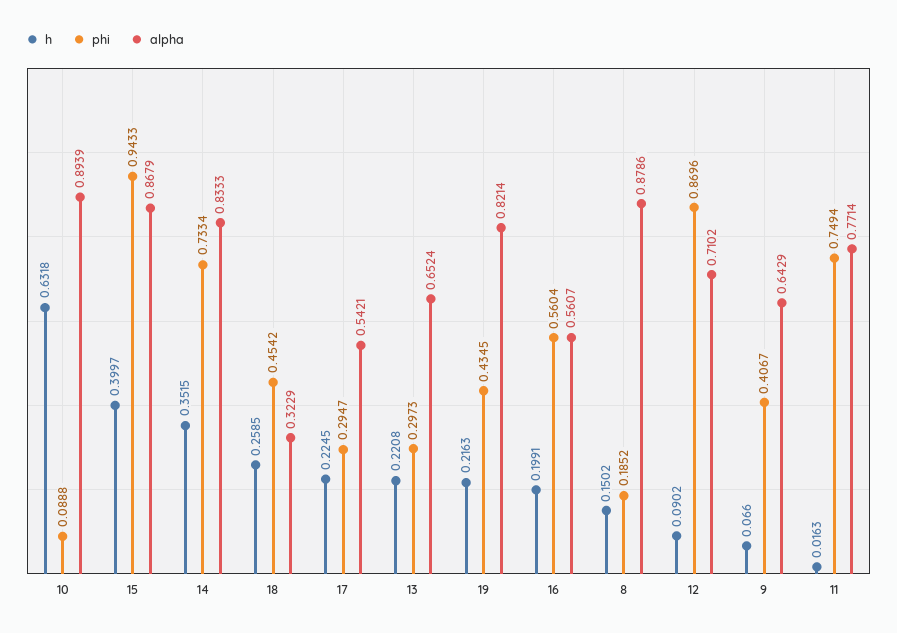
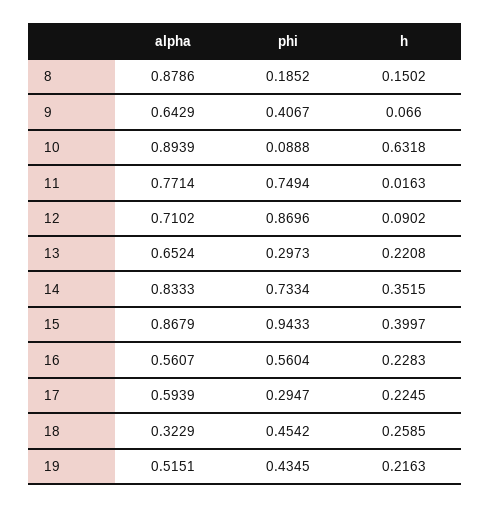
  {
    "h": {
      "10": 0.6318,
      "15": 0.3997,
      "14": 0.3515,
      "18": 0.2585,
      "17": 0.2245,
      "13": 0.2208,
      "19": 0.2163,
-     "16": 0.1991,
+     "16": 0.2283,
      "8": 0.1502,
      "12": 0.0902,
      "9": 0.066,
      "11": 0.0163
    },
    "phi": {
      "10": 0.0888,
      "15": 0.9433,
      "14": 0.7334,
      "18": 0.4542,
      "17": 0.2947,
      "13": 0.2973,
      "19": 0.4345,
      "16": 0.5604,
      "8": 0.1852,
      "12": 0.8696,
      "9": 0.4067,
      "11": 0.7494
    },
    "alpha": {
      "10": 0.8939,
      "15": 0.8679,
      "14": 0.8333,
      "18": 0.3229,
-     "17": 0.5421,
+     "17": 0.5939,
      "13": 0.6524,
-     "19": 0.8214,
+     "19": 0.5151,
      "16": 0.5607,
      "8": 0.8786,
      "12": 0.7102,
      "9": 0.6429,
      "11": 0.7714
    }
  }

